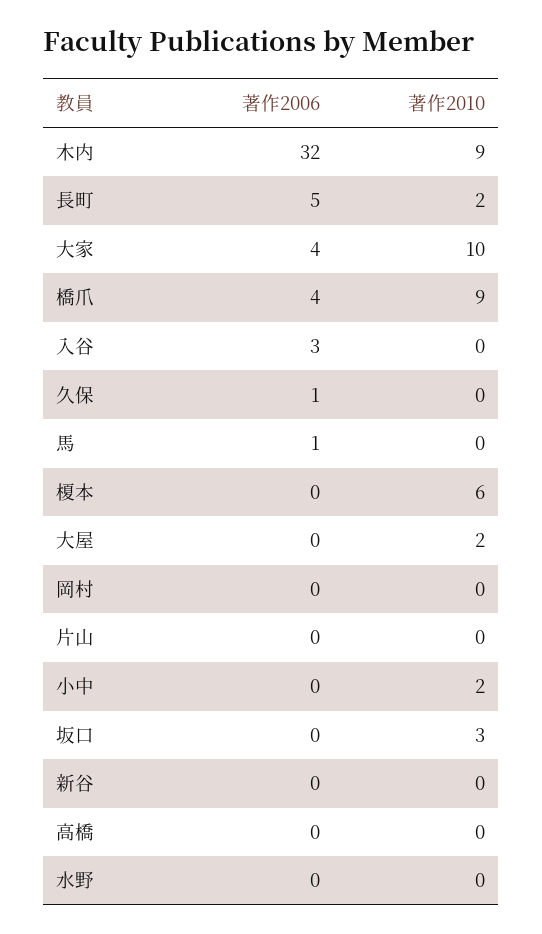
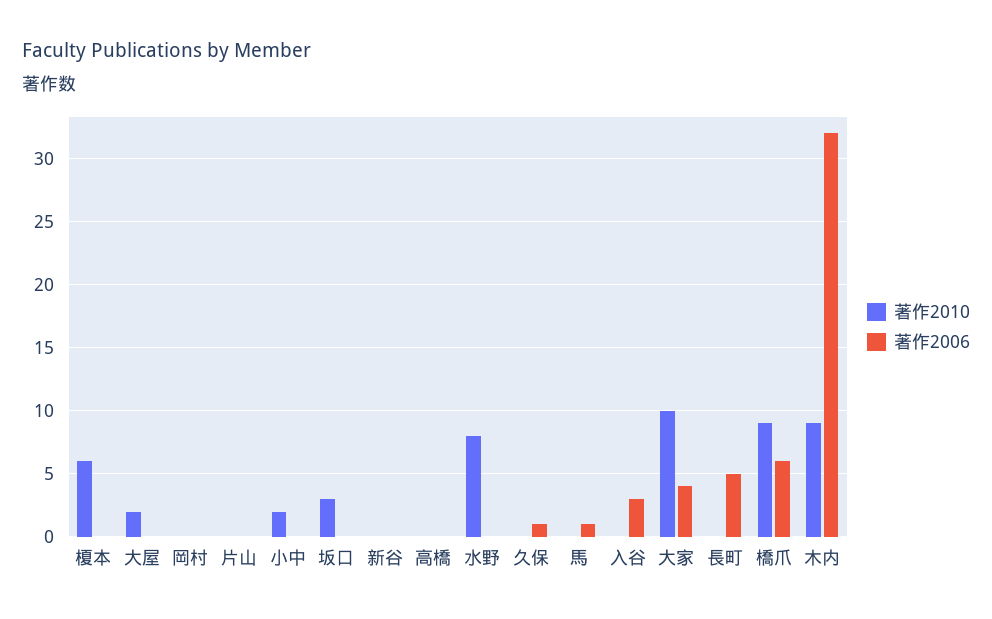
  {
    "著作2006": {
      "木内": 32,
      "長町": 5,
      "大家": 4,
-     "橋爪": 4,
+     "橋爪": 6,
      "入谷": 3,
      "久保": 1,
      "馬": 1,
      "榎本": 0,
      "大屋": 0,
      "岡村": 0,
      "片山": 0,
      "小中": 0,
      "坂口": 0,
      "新谷": 0,
      "高橋": 0,
      "水野": 0
    },
    "著作2010": {
      "木内": 9,
-     "長町": 2,
+     "長町": 0,
      "大家": 10,
      "橋爪": 9,
      "入谷": 0,
      "久保": 0,
      "馬": 0,
      "榎本": 6,
      "大屋": 2,
      "岡村": 0,
      "片山": 0,
      "小中": 2,
      "坂口": 3,
      "新谷": 0,
      "高橋": 0,
-     "水野": 0
+     "水野": 8
    }
  }

